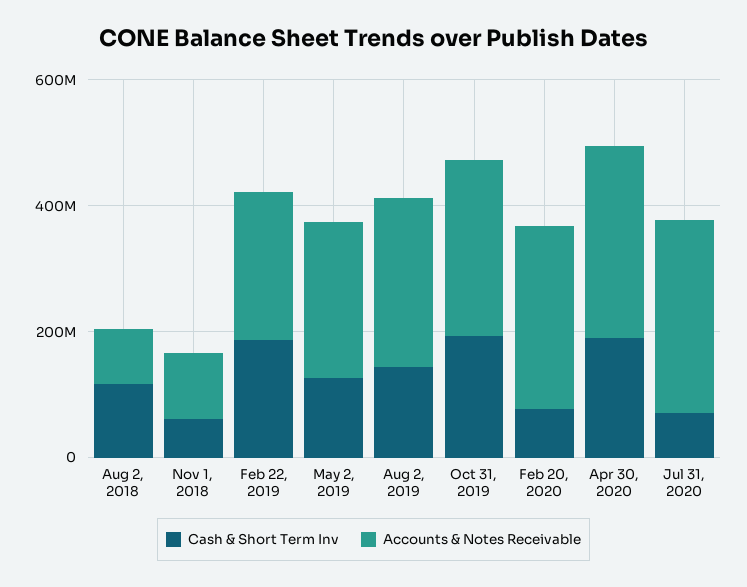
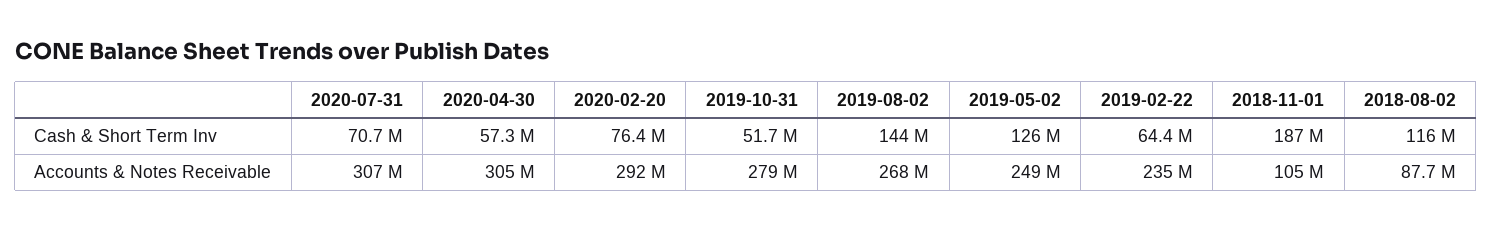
  {
    "Cash & Short Term Inv": {
      "Aug 2, 2018": 116000000,
-     "Nov 1, 2018": 50000000,
+     "Nov 1, 2018": 187000000,
-     "Feb 22, 2019": 200000000,
+     "Feb 22, 2019": 64400000,
      "May 2, 2019": 126000000,
      "Aug 2, 2019": 144000000,
-     "Oct 31, 2019": 200000000,
+     "Oct 31, 2019": 51700000,
      "Feb 20, 2020": 76400000,
-     "Apr 30, 2020": 200000000,
+     "Apr 30, 2020": 57300000,
      "Jul 31, 2020": 70700000
    },
    "Accounts & Notes Receivable": {
      "Aug 2, 2018": 87700000,
      "Nov 1, 2018": 105000000,
      "Feb 22, 2019": 235000000,
      "May 2, 2019": 249000000,
      "Aug 2, 2019": 268000000,
      "Oct 31, 2019": 279000000,
      "Feb 20, 2020": 292000000,
      "Apr 30, 2020": 305000000,
      "Jul 31, 2020": 307000000
    }
  }

